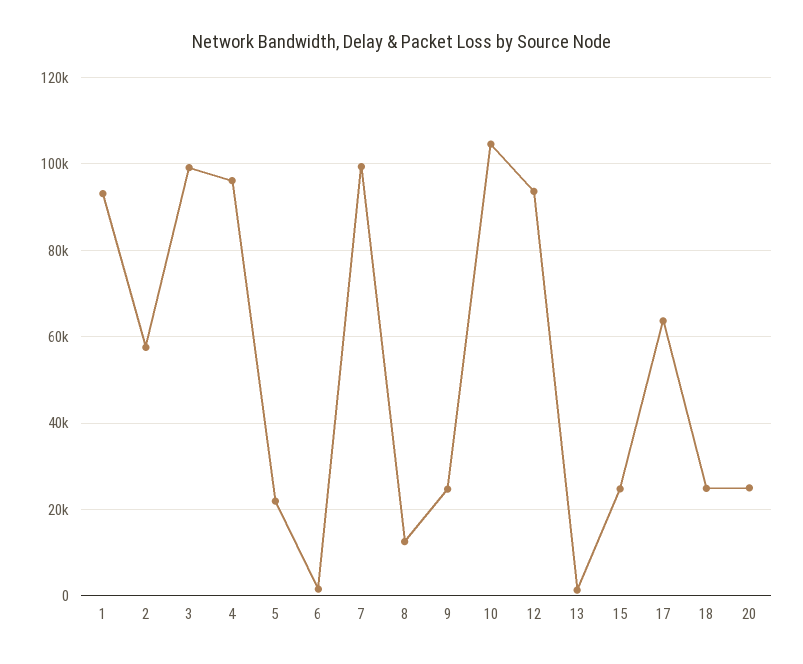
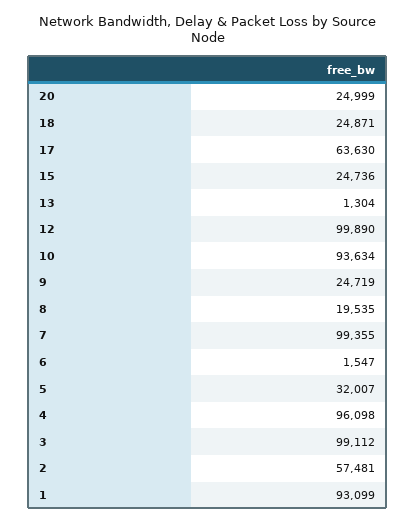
  {
    "1": 93099,
    "2": 57481,
    "3": 99112,
    "4": 96098,
-   "5": 22000,
+   "5": 32007,
    "6": 1547,
    "7": 99355,
-   "8": 12000,
+   "8": 19535,
    "9": 24719,
-   "10": 104000,
+   "10": 93634,
-   "12": 94000,
+   "12": 99890,
    "13": 1304,
    "15": 24736,
    "17": 63630,
    "18": 24871,
    "20": 24999
  }

